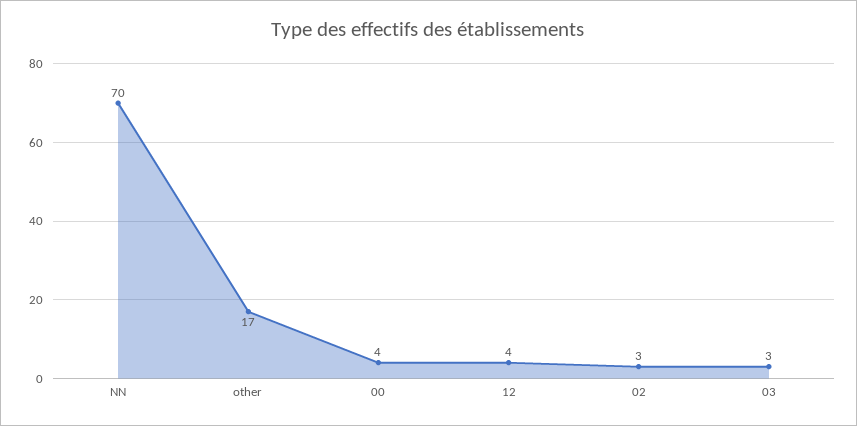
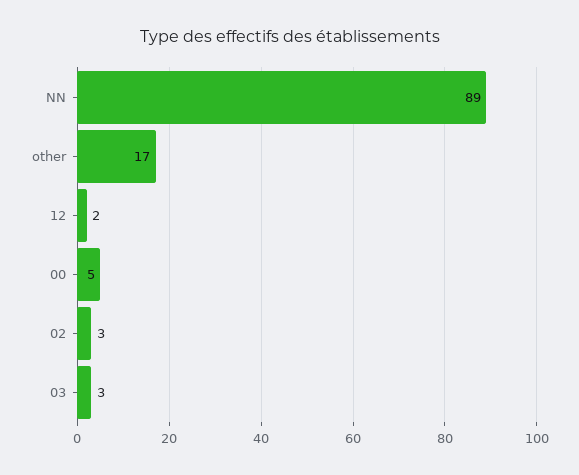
  {
-   "NN": 70,
+   "NN": 89,
    "other": 17,
-   "00": 4,
+   "00": 5,
-   "12": 4,
+   "12": 2,
    "02": 3,
    "03": 3
  }

